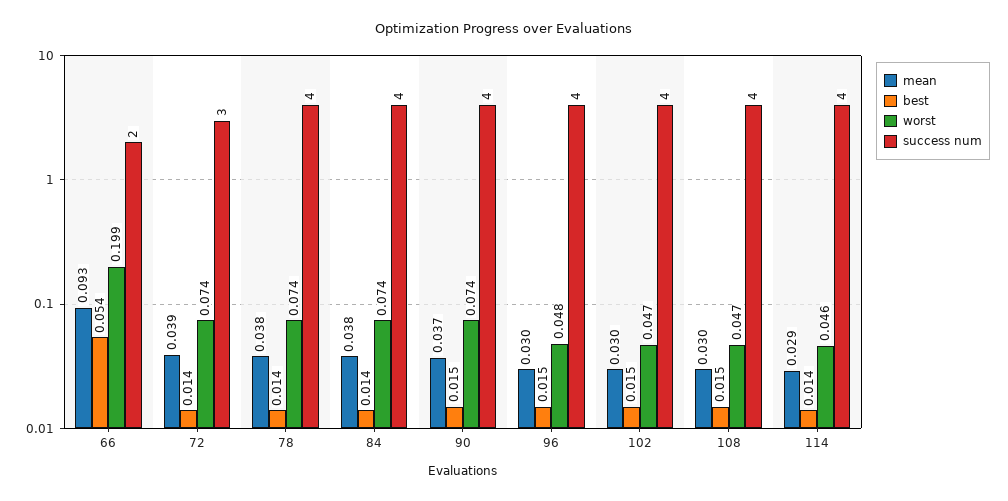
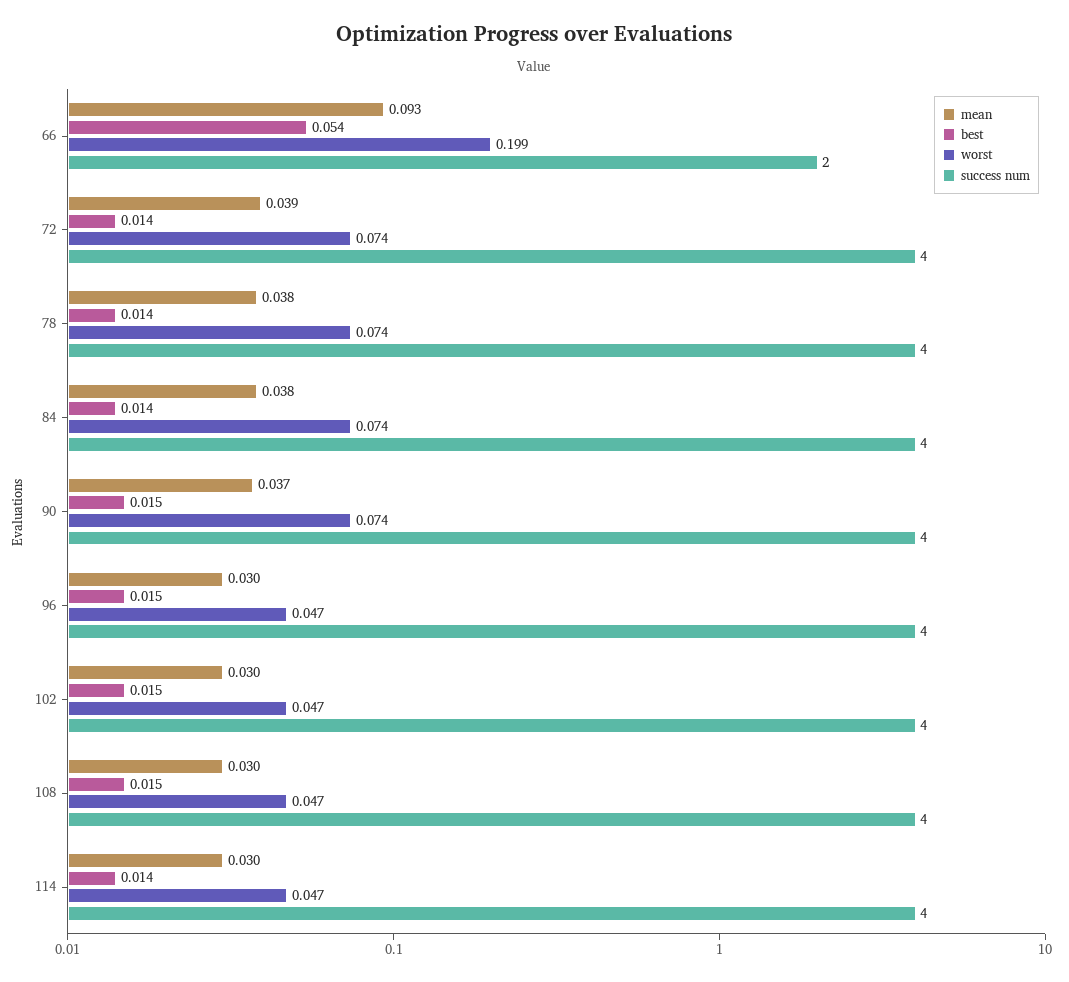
  {
    "mean": {
      "66": 0.093,
      "72": 0.039,
      "78": 0.038,
      "84": 0.038,
      "90": 0.037,
      "96": 0.03,
      "102": 0.03,
      "108": 0.03,
-     "114": 0.029
+     "114": 0.03
    },
    "best": {
      "66": 0.054,
      "72": 0.014,
      "78": 0.014,
      "84": 0.014,
      "90": 0.015,
      "96": 0.015,
      "102": 0.015,
      "108": 0.015,
      "114": 0.014
    },
    "worst": {
      "66": 0.199,
      "72": 0.074,
      "78": 0.074,
      "84": 0.074,
      "90": 0.074,
-     "96": 0.048,
+     "96": 0.047,
      "102": 0.047,
      "108": 0.047,
-     "114": 0.046
+     "114": 0.047
    },
    "success num": {
      "66": 2,
-     "72": 3,
+     "72": 4,
      "78": 4,
      "84": 4,
      "90": 4,
      "96": 4,
      "102": 4,
      "108": 4,
      "114": 4
    }
  }

